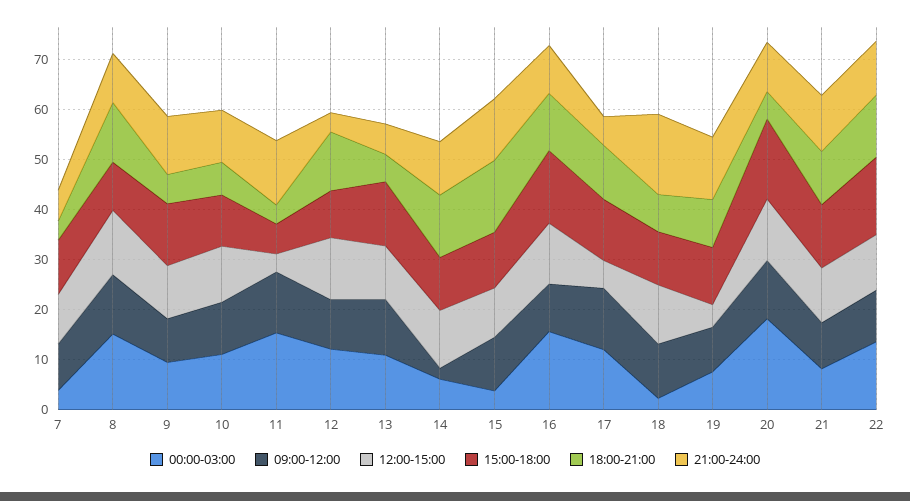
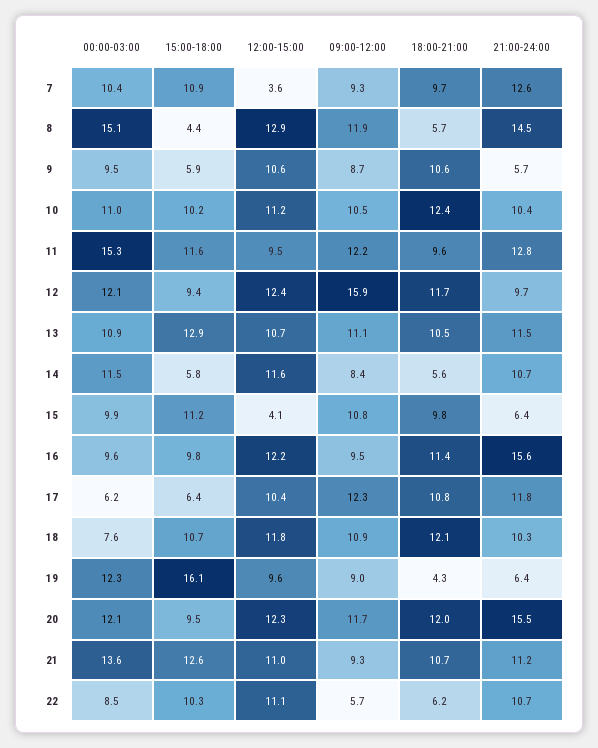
  {
    "00:00-03:00": {
-     "7": 4,
+     "7": 10.4,
      "8": 15.1,
      "9": 9.5,
      "10": 11,
      "11": 15.3,
      "12": 12.1,
      "13": 10.9,
-     "14": 6,
+     "14": 11.5,
-     "15": 4,
+     "15": 9.9,
-     "16": 16,
+     "16": 9.6,
-     "17": 12,
+     "17": 6.2,
-     "18": 2,
+     "18": 7.6,
-     "19": 8,
+     "19": 12.3,
-     "20": 18,
+     "20": 12.1,
-     "21": 8,
+     "21": 13.6,
-     "22": 14
+     "22": 8.5
    },
    "09:00-12:00": {
      "7": 9.3,
      "8": 11.9,
      "9": 8.7,
      "10": 10.5,
      "11": 12.2,
-     "12": 10,
+     "12": 15.9,
      "13": 11.1,
-     "14": 2,
+     "14": 8.4,
      "15": 10.8,
      "16": 9.5,
      "17": 12.3,
      "18": 10.9,
      "19": 9,
      "20": 11.7,
      "21": 9.3,
-     "22": 10
+     "22": 5.7
    },
    "12:00-15:00": {
-     "7": 10,
+     "7": 3.6,
      "8": 12.9,
      "9": 10.6,
      "10": 11.2,
-     "11": 4,
+     "11": 9.5,
      "12": 12.4,
      "13": 10.7,
      "14": 11.6,
-     "15": 10,
+     "15": 4.1,
      "16": 12.2,
-     "17": 6,
+     "17": 10.4,
      "18": 11.8,
-     "19": 4,
+     "19": 9.6,
      "20": 12.3,
      "21": 11,
      "22": 11.1
    },
    "15:00-18:00": {
      "7": 10.9,
-     "8": 10,
+     "8": 4.4,
-     "9": 12,
+     "9": 5.9,
      "10": 10.2,
-     "11": 6,
+     "11": 11.6,
      "12": 9.4,
      "13": 12.9,
-     "14": 10,
+     "14": 5.8,
      "15": 11.2,
-     "16": 14,
+     "16": 9.8,
-     "17": 12,
+     "17": 6.4,
      "18": 10.7,
-     "19": 12,
+     "19": 16.1,
-     "20": 16,
+     "20": 9.5,
      "21": 12.6,
-     "22": 16
+     "22": 10.3
    },
    "18:00-21:00": {
-     "7": 4,
+     "7": 9.7,
-     "8": 12,
+     "8": 5.7,
-     "9": 6,
+     "9": 10.6,
-     "10": 6,
+     "10": 12.4,
-     "11": 4,
+     "11": 9.6,
      "12": 11.7,
-     "13": 6,
+     "13": 10.5,
-     "14": 12,
+     "14": 5.6,
-     "15": 14,
+     "15": 9.8,
      "16": 11.4,
      "17": 10.8,
-     "18": 8,
+     "18": 12.1,
-     "19": 10,
+     "19": 4.3,
-     "20": 6,
+     "20": 12,
      "21": 10.7,
-     "22": 12
+     "22": 6.2
    },
    "21:00-24:00": {
-     "7": 6,
+     "7": 12.6,
-     "8": 10,
+     "8": 14.5,
-     "9": 12,
+     "9": 5.7,
      "10": 10.4,
      "11": 12.8,
-     "12": 4,
+     "12": 9.7,
-     "13": 6,
+     "13": 11.5,
      "14": 10.7,
-     "15": 12,
+     "15": 6.4,
-     "16": 10,
+     "16": 15.6,
-     "17": 6,
+     "17": 11.8,
-     "18": 16,
+     "18": 10.3,
-     "19": 12,
+     "19": 6.4,
-     "20": 10,
+     "20": 15.5,
      "21": 11.2,
      "22": 10.7
    }
  }

